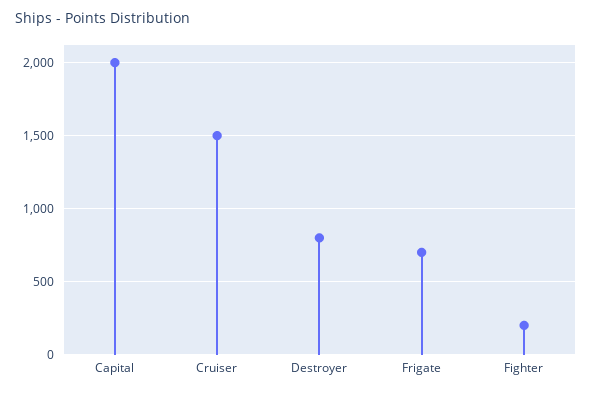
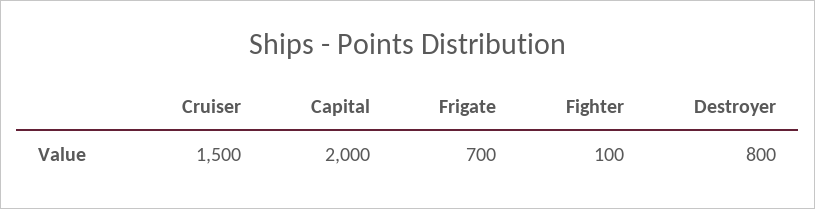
  {
    "Capital": 2000,
    "Cruiser": 1500,
    "Destroyer": 800,
    "Frigate": 700,
-   "Fighter": 200
+   "Fighter": 100
  }

